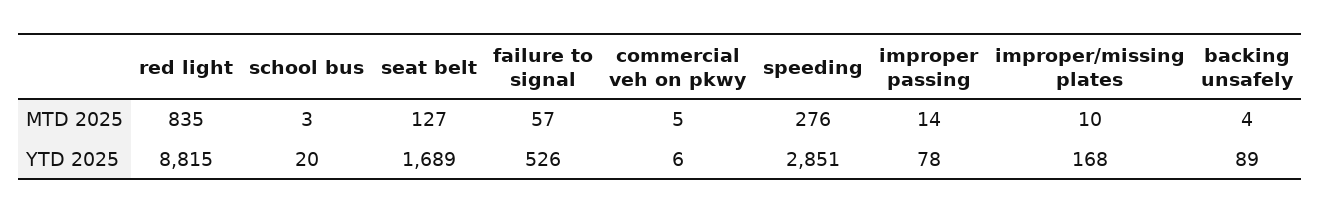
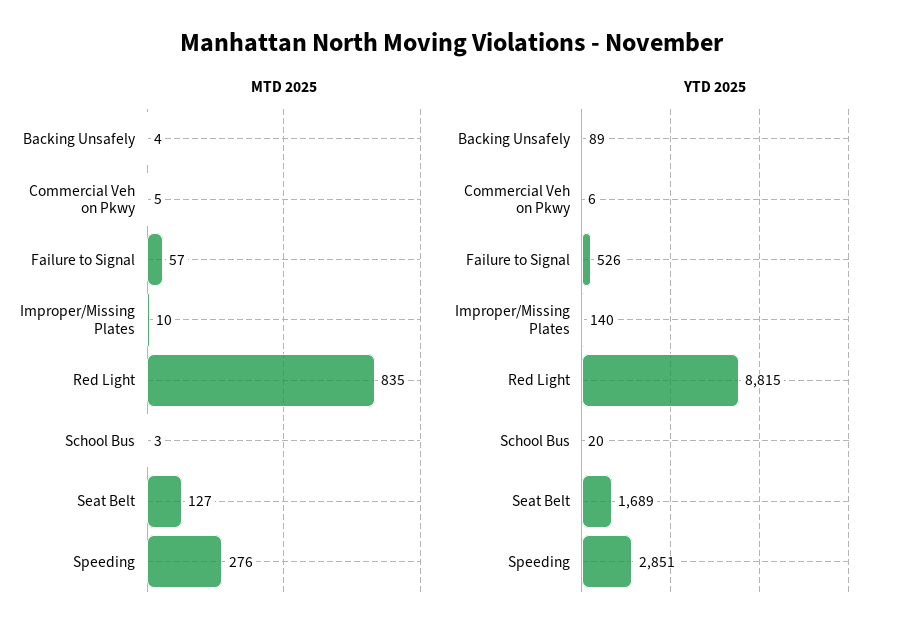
  {
    "MTD 2025": {
      "red light": 835,
      "school bus": 3,
      "seat belt": 127,
      "failure to signal": 57,
      "commercial veh on pkwy": 5,
      "speeding": 276,
-     "improper passing": 14,
      "improper/missing plates": 10,
      "backing unsafely": 4
    },
    "YTD 2025": {
      "red light": 8815,
      "school bus": 20,
      "seat belt": 1689,
      "failure to signal": 526,
      "commercial veh on pkwy": 6,
      "speeding": 2851,
-     "improper passing": 78,
-     "improper/missing plates": 168,
+     "improper/missing plates": 140,
      "backing unsafely": 89
    }
  }

